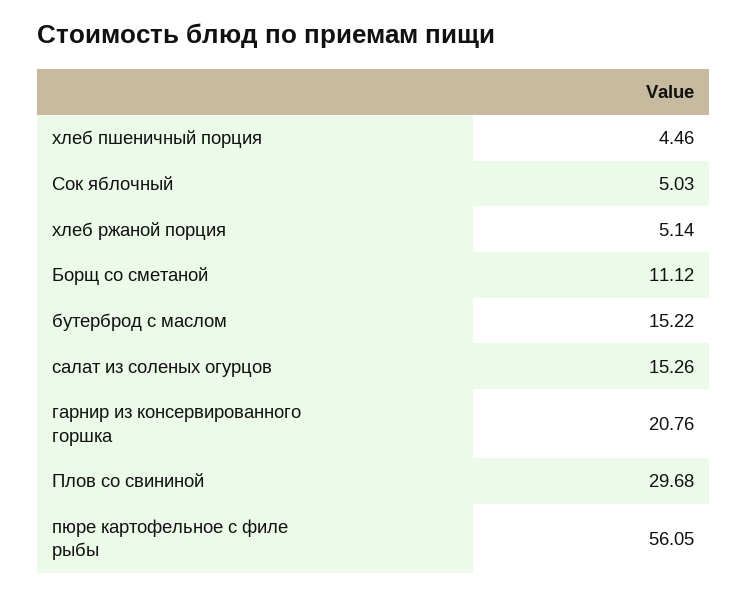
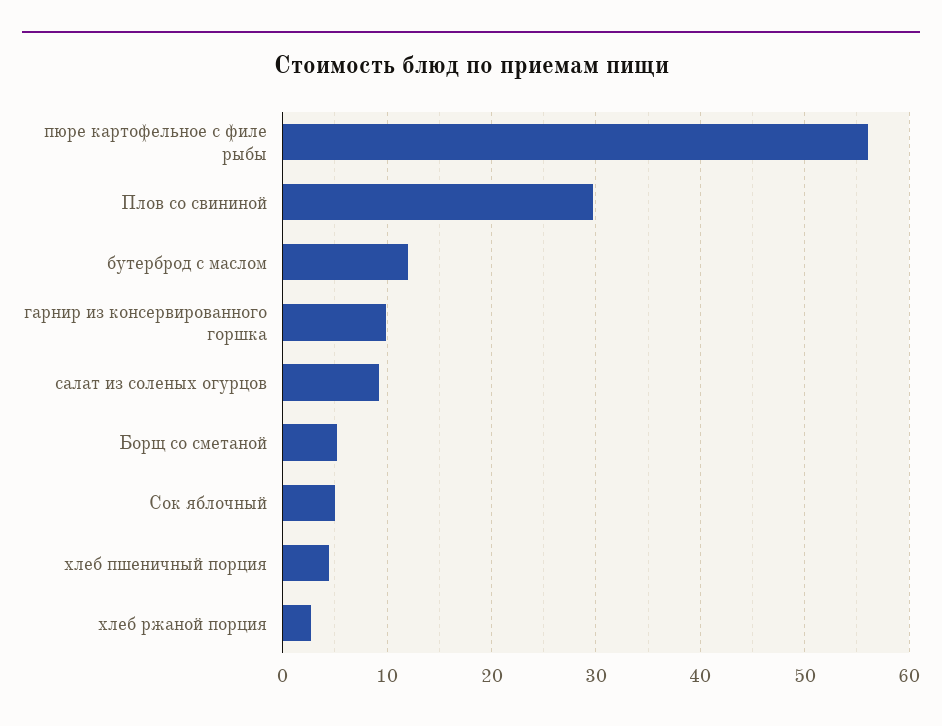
  {
    "хлеб пшеничный порция": 4.46,
    "Сок яблочный": 5.03,
-   "хлеб ржаной порция": 5.14,
+   "хлеб ржаной порция": 3,
-   "Борщ со сметаной": 11.12,
+   "Борщ со сметаной": 5,
-   "бутерброд с маслом": 15.22,
+   "бутерброд с маслом": 12,
-   "салат из соленых огурцов": 15.26,
+   "салат из соленых огурцов": 9,
-   "гарнир из консервированного горшка": 20.76,
+   "гарнир из консервированного горшка": 10,
    "Плов со свининой": 29.68,
    "пюре картофельное с филе рыбы": 56.05
  }

